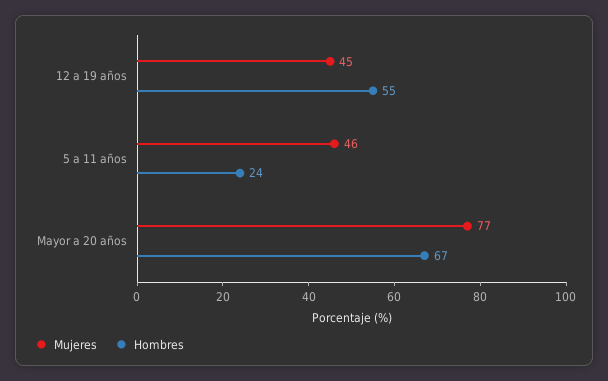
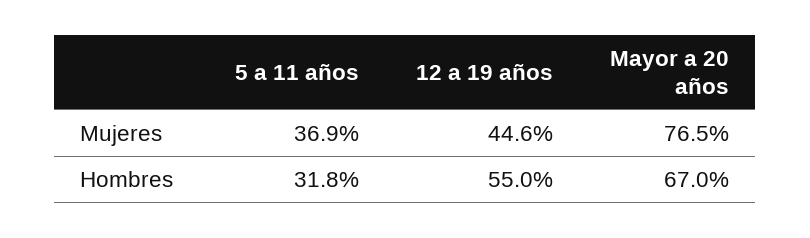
  {
    "Mujeres": {
      "12 a 19 años": 44.6,
-     "5 a 11 años": 46,
+     "5 a 11 años": 36.9,
      "Mayor a 20 años": 76.5
    },
    "Hombres": {
      "12 a 19 años": 55,
-     "5 a 11 años": 24,
+     "5 a 11 años": 31.8,
      "Mayor a 20 años": 67
    }
  }

